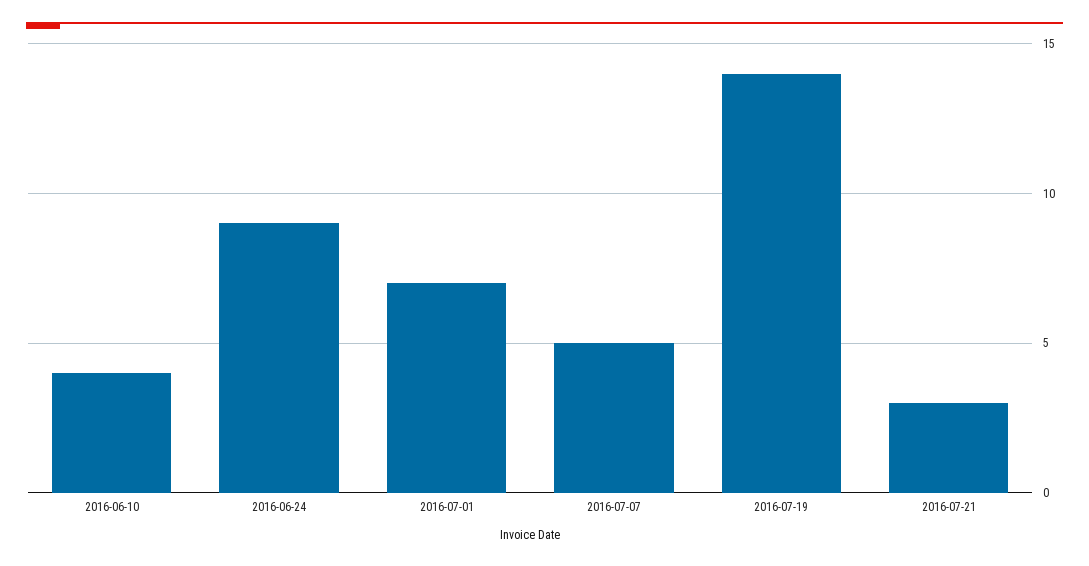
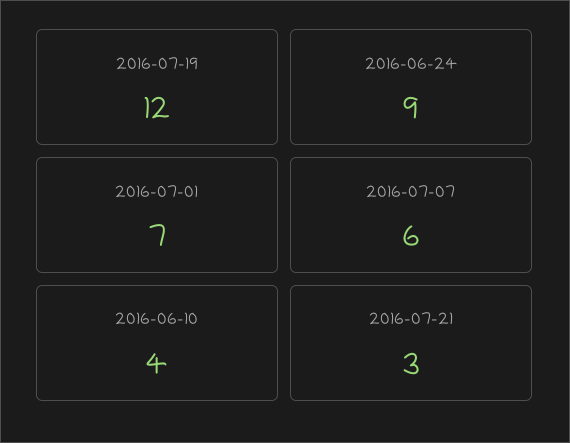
  {
    "2016-06-10": 4,
    "2016-06-24": 9,
    "2016-07-01": 7,
-   "2016-07-07": 5,
+   "2016-07-07": 6,
-   "2016-07-19": 14,
+   "2016-07-19": 12,
    "2016-07-21": 3
  }

